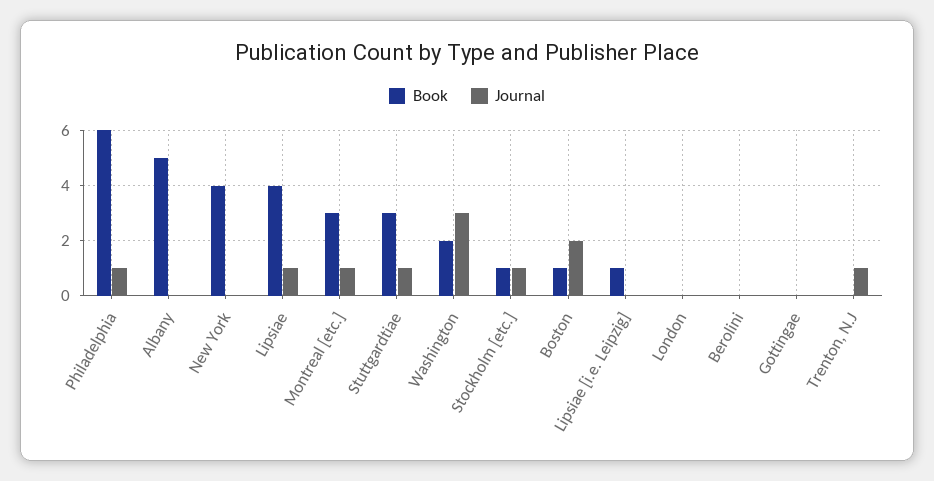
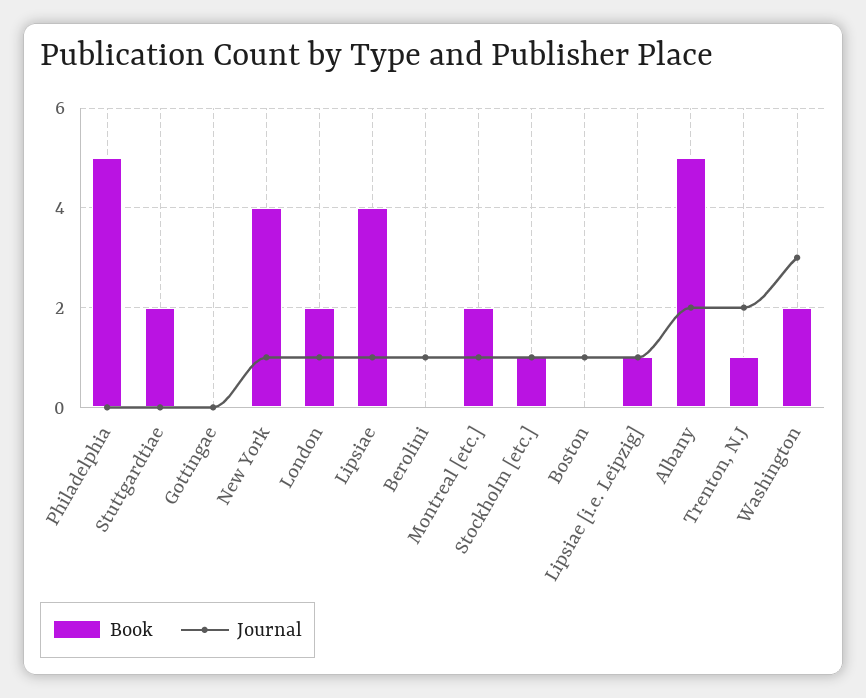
  {
    "Book": {
-     "Philadelphia": 6,
+     "Philadelphia": 5,
      "Albany": 5,
      "New York": 4,
      "Lipsiae": 4,
-     "Montreal [etc.]": 3,
+     "Montreal [etc.]": 2,
-     "Stuttgardtiae": 3,
+     "Stuttgardtiae": 2,
      "Washington": 2,
      "Stockholm [etc.]": 1,
-     "Boston": 1,
+     "Boston": 0,
      "Lipsiae [i.e. Leipzig]": 1,
-     "London": 0,
+     "London": 2,
      "Berolini": 0,
      "Gottingae": 0,
-     "Trenton, N.J": 0
+     "Trenton, N.J": 1
    },
    "Journal": {
-     "Philadelphia": 1,
+     "Philadelphia": 0,
-     "Albany": 0,
+     "Albany": 2,
-     "New York": 0,
+     "New York": 1,
      "Lipsiae": 1,
      "Montreal [etc.]": 1,
-     "Stuttgardtiae": 1,
+     "Stuttgardtiae": 0,
      "Washington": 3,
      "Stockholm [etc.]": 1,
-     "Boston": 2,
+     "Boston": 1,
-     "Lipsiae [i.e. Leipzig]": 0,
+     "Lipsiae [i.e. Leipzig]": 1,
-     "London": 0,
+     "London": 1,
-     "Berolini": 0,
+     "Berolini": 1,
      "Gottingae": 0,
-     "Trenton, N.J": 1
+     "Trenton, N.J": 2
    }
  }

